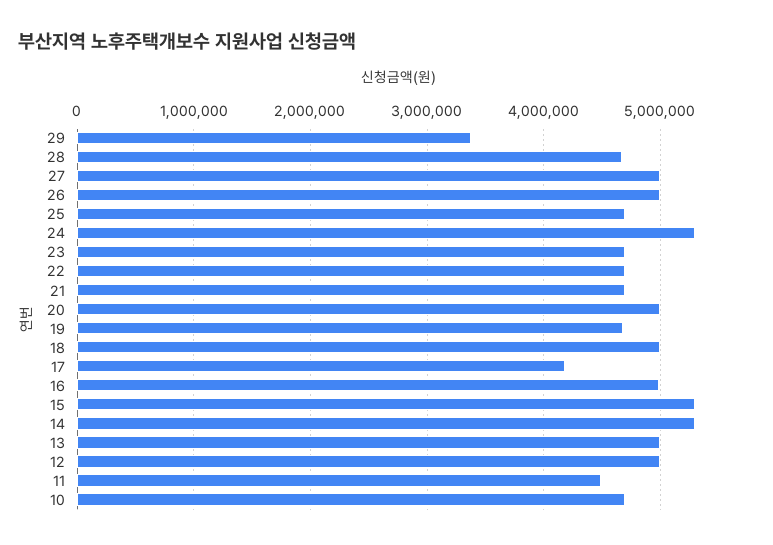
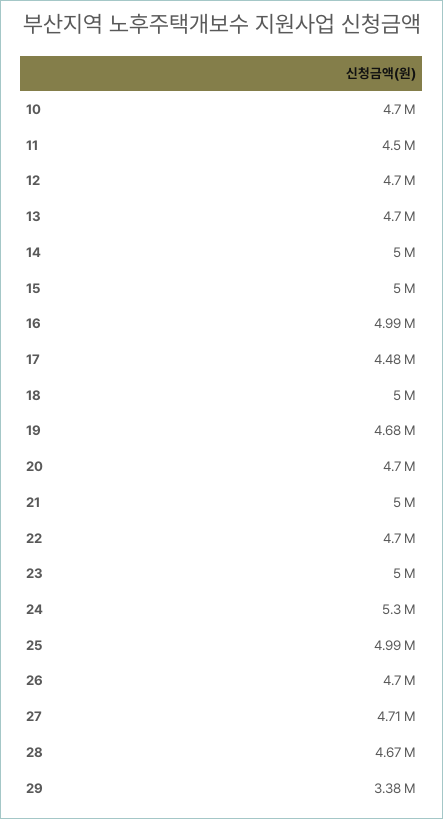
  {
    "29": 3380000,
    "28": 4670000,
-   "27": 5000000,
+   "27": 4710000,
-   "26": 5000000,
+   "26": 4700000,
-   "25": 4700000,
+   "25": 4990000,
    "24": 5300000,
-   "23": 4700000,
+   "23": 5000000,
    "22": 4700000,
-   "21": 4700000,
+   "21": 5000000,
-   "20": 5000000,
+   "20": 4700000,
    "19": 4680000,
    "18": 5000000,
-   "17": 4200000,
+   "17": 4480000,
    "16": 4990000,
-   "15": 5300000,
+   "15": 5000000,
-   "14": 5300000,
+   "14": 5000000,
-   "13": 5000000,
+   "13": 4700000,
-   "12": 5000000,
+   "12": 4700000,
    "11": 4500000,
    "10": 4700000
  }

